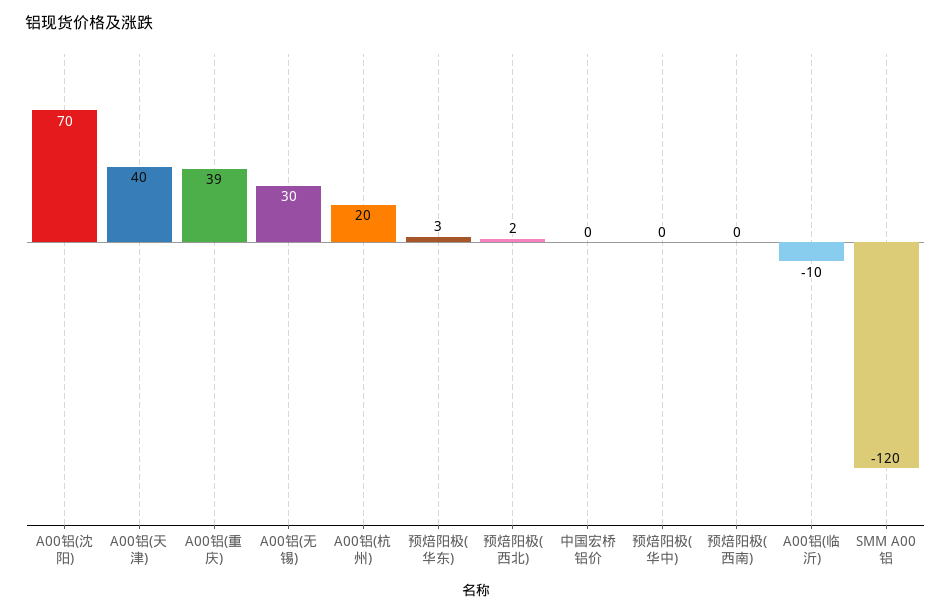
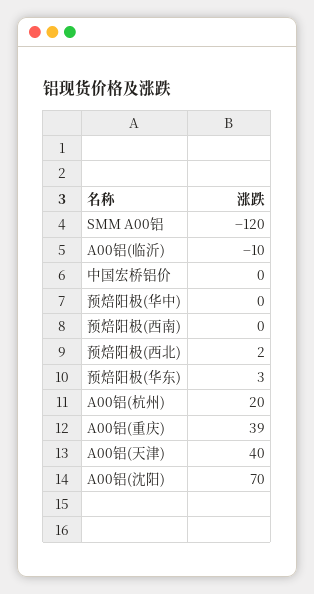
  {
    "A00铝(沈阳)": 70,
    "A00铝(天津)": 40,
    "A00铝(重庆)": 39,
-   "A00铝(无锡)": 30,
    "A00铝(杭州)": 20,
    "预焙阳极(华东)": 3,
    "预焙阳极(西北)": 2,
    "中国宏桥铝价": 0,
    "预焙阳极(华中)": 0,
    "预焙阳极(西南)": 0,
    "A00铝(临沂)": -10,
    "SMM A00铝": -120
  }

